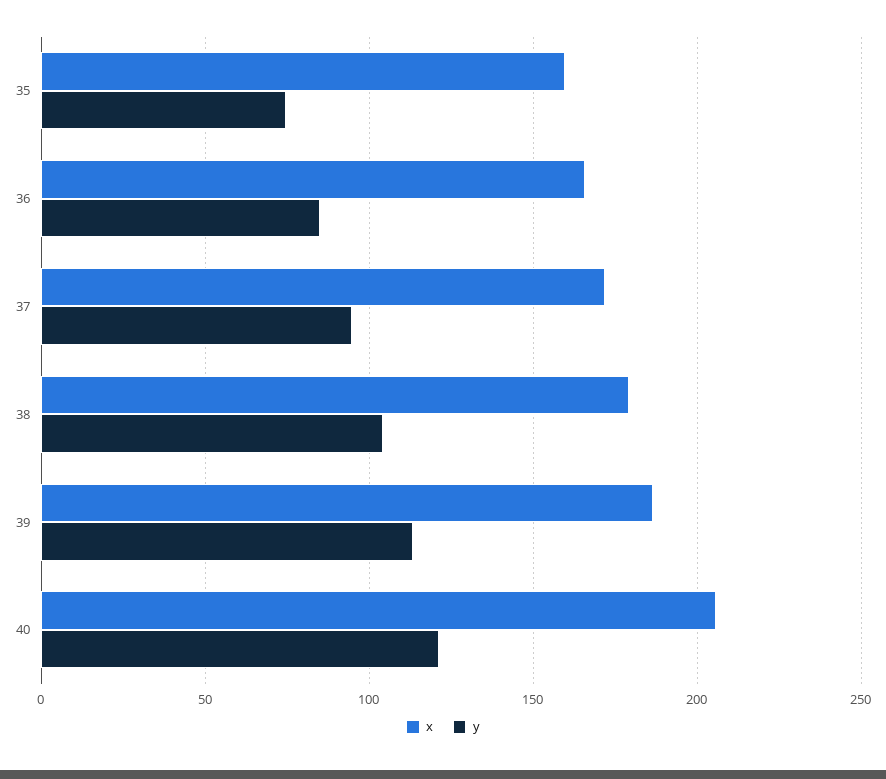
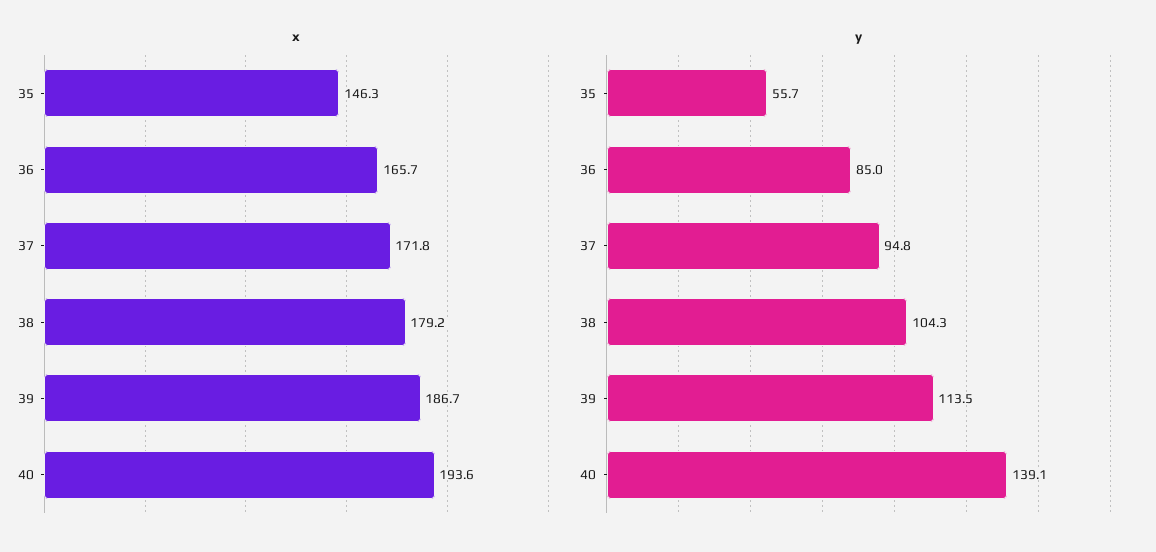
  {
    "x": {
-     "35": 160,
+     "35": 146.3,
      "36": 165.7,
      "37": 171.8,
      "38": 179.2,
      "39": 186.7,
-     "40": 205
+     "40": 193.6
    },
    "y": {
-     "35": 75,
+     "35": 55.7,
      "36": 85,
      "37": 94.8,
      "38": 104.3,
      "39": 113.5,
-     "40": 120
+     "40": 139.1
    }
  }

